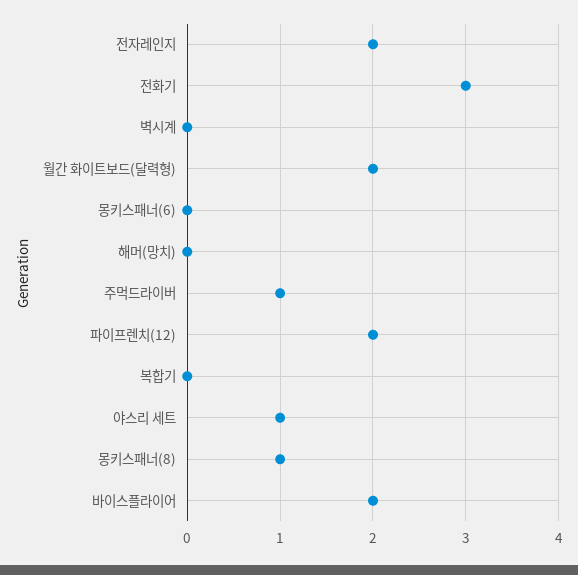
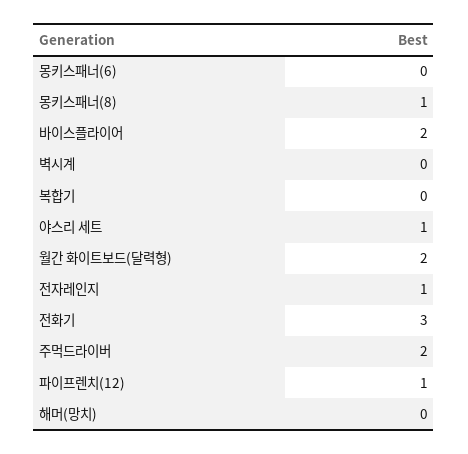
  {
-   "전자레인지": 2,
+   "전자레인지": 1,
    "전화기": 3,
    "벽시계": 0,
    "월간 화이트보드(달력형)": 2,
    "몽키스패너(6)": 0,
    "해머(망치)": 0,
-   "주먹드라이버": 1,
+   "주먹드라이버": 2,
-   "파이프렌치(12)": 2,
+   "파이프렌치(12)": 1,
    "복합기": 0,
    "야스리 세트": 1,
    "몽키스패너(8)": 1,
    "바이스플라이어": 2
  }

